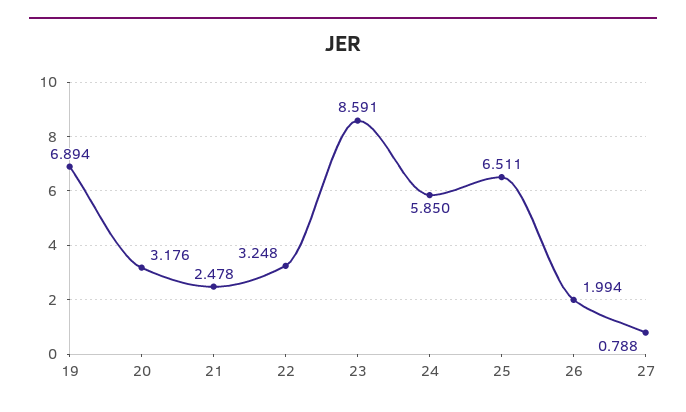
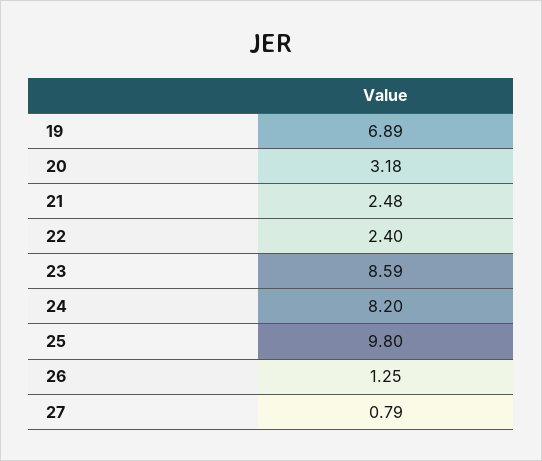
  {
    "19": 6.894,
    "20": 3.176,
    "21": 2.478,
-   "22": 3.248,
+   "22": 2.4,
    "23": 8.591,
-   "24": 5.85,
+   "24": 8.2,
-   "25": 6.511,
+   "25": 9.8,
-   "26": 1.994,
+   "26": 1.25,
    "27": 0.788
  }

